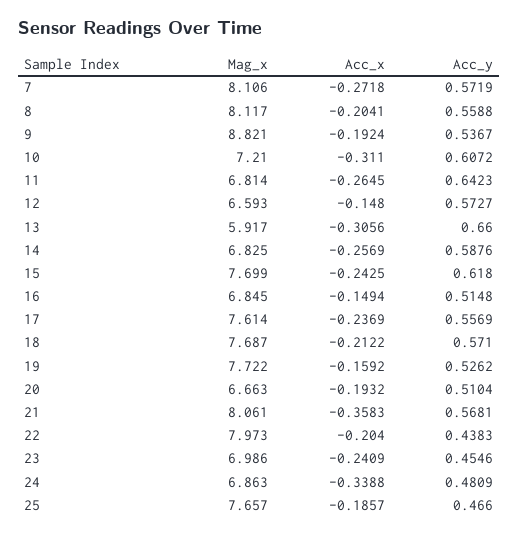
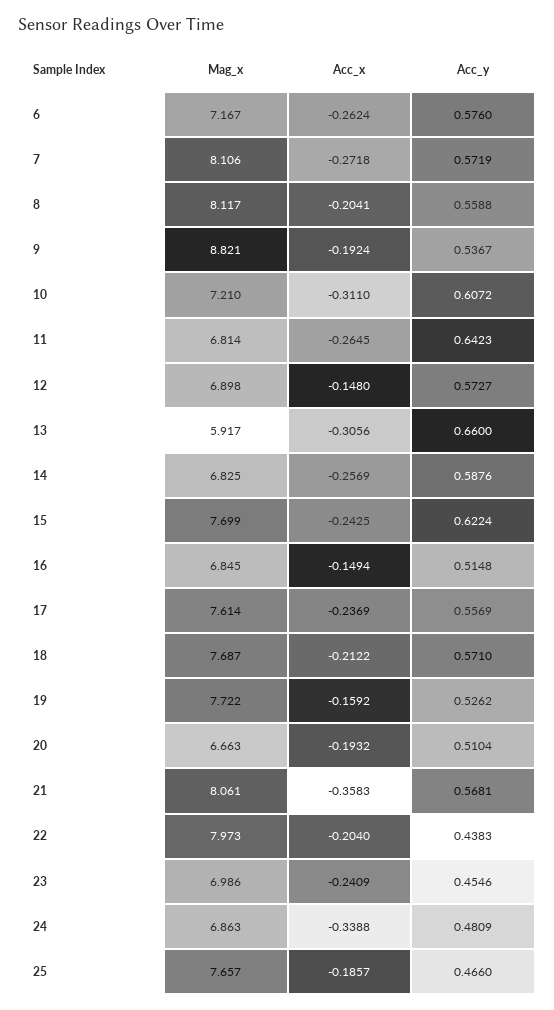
  {
    "Mag_x": {
      "7": 8.106,
      "8": 8.117,
      "9": 8.821,
      "10": 7.21,
      "11": 6.814,
-     "12": 6.593,
+     "12": 6.898,
      "13": 5.917,
      "14": 6.825,
      "15": 7.699,
      "16": 6.845,
      "17": 7.614,
      "18": 7.687,
      "19": 7.722,
      "20": 6.663,
      "21": 8.061,
      "22": 7.973,
      "23": 6.986,
      "24": 6.863,
-     "25": 7.657
+     "25": 7.657,
+     "6": 7.167
    },
    "Acc_x": {
      "7": -0.2718,
      "8": -0.2041,
      "9": -0.1924,
      "10": -0.311,
      "11": -0.2645,
      "12": -0.148,
      "13": -0.3056,
      "14": -0.2569,
      "15": -0.2425,
      "16": -0.1494,
      "17": -0.2369,
      "18": -0.2122,
      "19": -0.1592,
      "20": -0.1932,
      "21": -0.3583,
      "22": -0.204,
      "23": -0.2409,
      "24": -0.3388,
-     "25": -0.1857
+     "25": -0.1857,
+     "6": -0.2624
    },
    "Acc_y": {
      "7": 0.5719,
      "8": 0.5588,
      "9": 0.5367,
      "10": 0.6072,
      "11": 0.6423,
      "12": 0.5727,
      "13": 0.66,
      "14": 0.5876,
-     "15": 0.618,
+     "15": 0.6224,
      "16": 0.5148,
      "17": 0.5569,
      "18": 0.571,
      "19": 0.5262,
      "20": 0.5104,
      "21": 0.5681,
      "22": 0.4383,
      "23": 0.4546,
      "24": 0.4809,
-     "25": 0.466
+     "25": 0.466,
+     "6": 0.576
    }
  }

